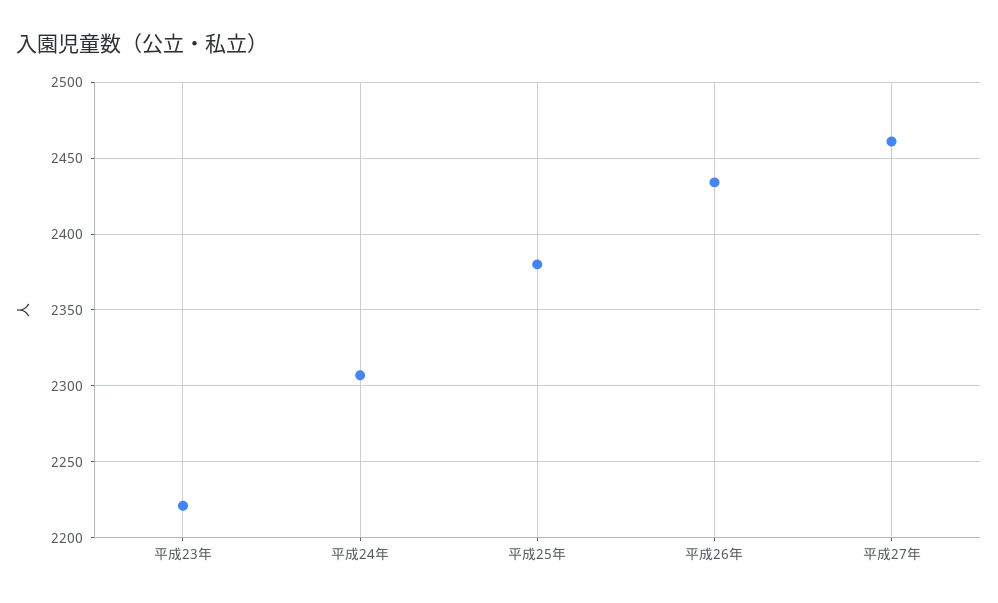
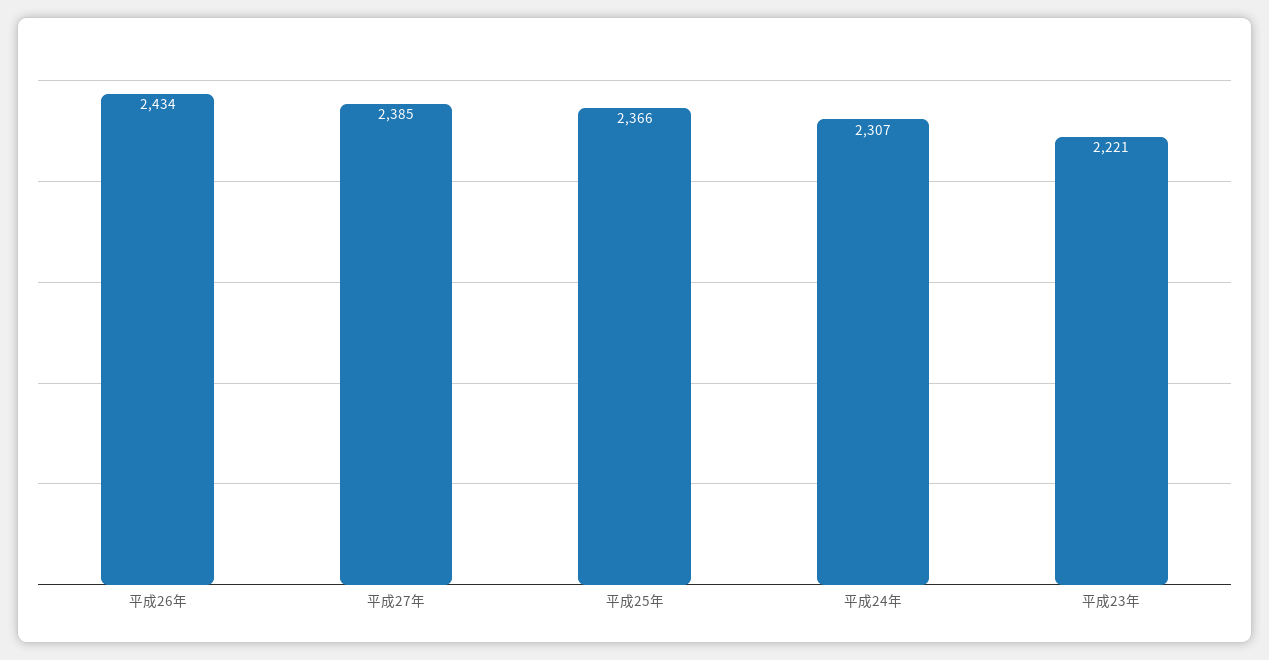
  {
    "平成23年": 2221,
    "平成24年": 2307,
-   "平成25年": 2380,
+   "平成25年": 2366,
    "平成26年": 2434,
-   "平成27年": 2460
+   "平成27年": 2385
  }

